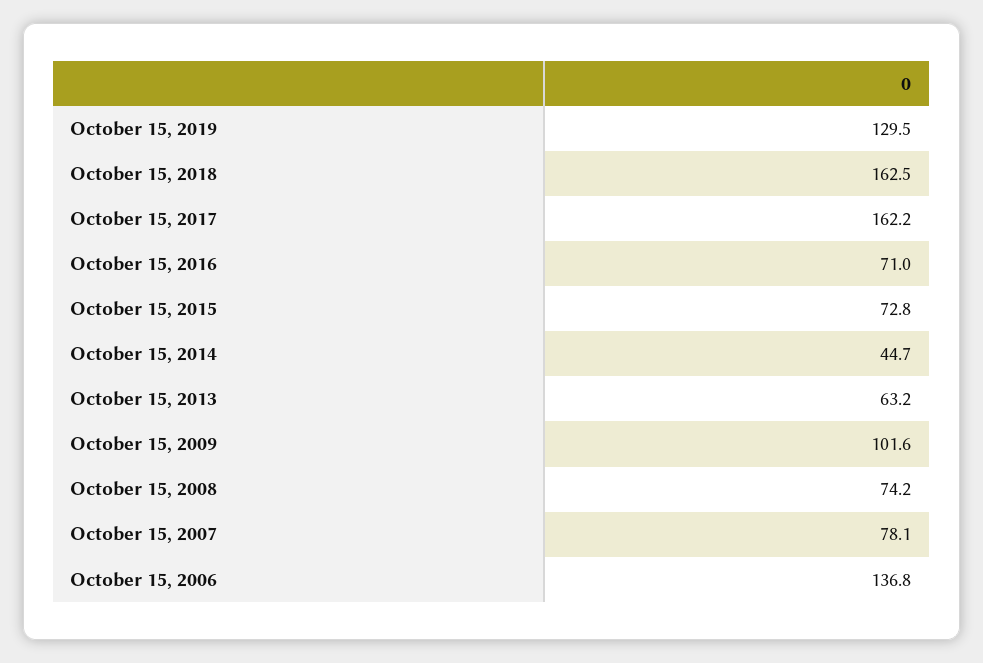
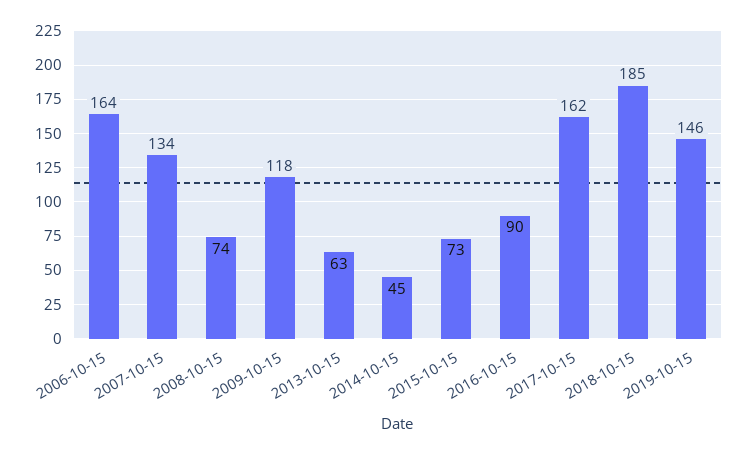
  {
-   "October 15, 2019": 129.5,
+   "October 15, 2019": 146,
-   "October 15, 2018": 162.5,
+   "October 15, 2018": 185,
    "October 15, 2017": 162.2,
-   "October 15, 2016": 71,
+   "October 15, 2016": 90,
    "October 15, 2015": 72.8,
    "October 15, 2014": 44.7,
    "October 15, 2013": 63.2,
-   "October 15, 2009": 101.6,
+   "October 15, 2009": 118,
    "October 15, 2008": 74.2,
-   "October 15, 2007": 78.1,
+   "October 15, 2007": 134,
-   "October 15, 2006": 136.8
+   "October 15, 2006": 164
  }

